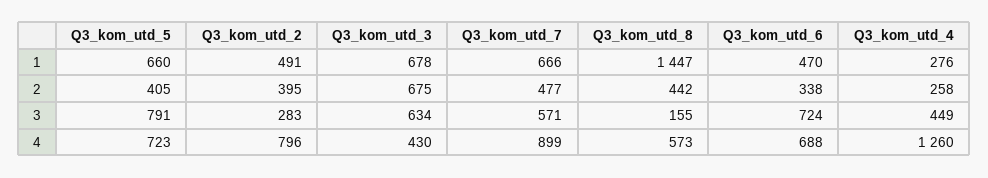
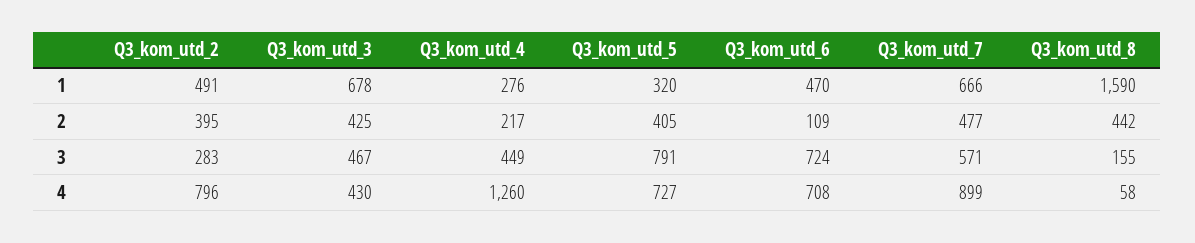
  {
    "Q3_kom_utd_5": {
-     "1": 660,
+     "1": 320,
      "2": 405,
      "3": 791,
-     "4": 723
+     "4": 727
    },
    "Q3_kom_utd_2": {
      "1": 491,
      "2": 395,
      "3": 283,
      "4": 796
    },
    "Q3_kom_utd_3": {
      "1": 678,
-     "2": 675,
+     "2": 425,
-     "3": 634,
+     "3": 467,
      "4": 430
    },
    "Q3_kom_utd_7": {
      "1": 666,
      "2": 477,
      "3": 571,
      "4": 899
    },
    "Q3_kom_utd_8": {
-     "1": 1447,
+     "1": 1590,
      "2": 442,
      "3": 155,
-     "4": 573
+     "4": 58
    },
    "Q3_kom_utd_6": {
      "1": 470,
-     "2": 338,
+     "2": 109,
      "3": 724,
-     "4": 688
+     "4": 708
    },
    "Q3_kom_utd_4": {
      "1": 276,
-     "2": 258,
+     "2": 217,
      "3": 449,
      "4": 1260
    }
  }

